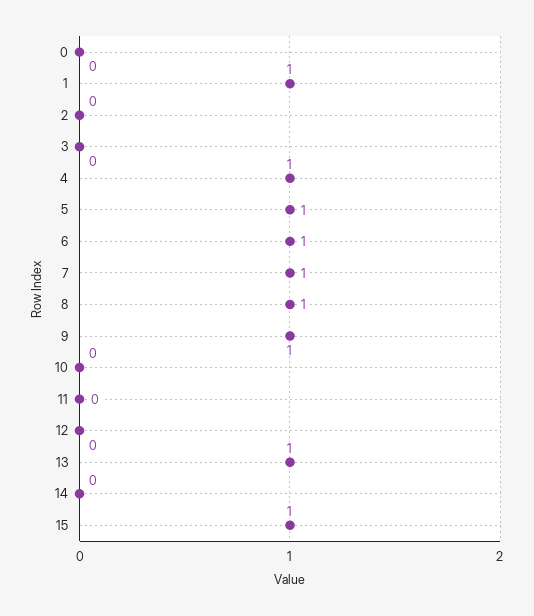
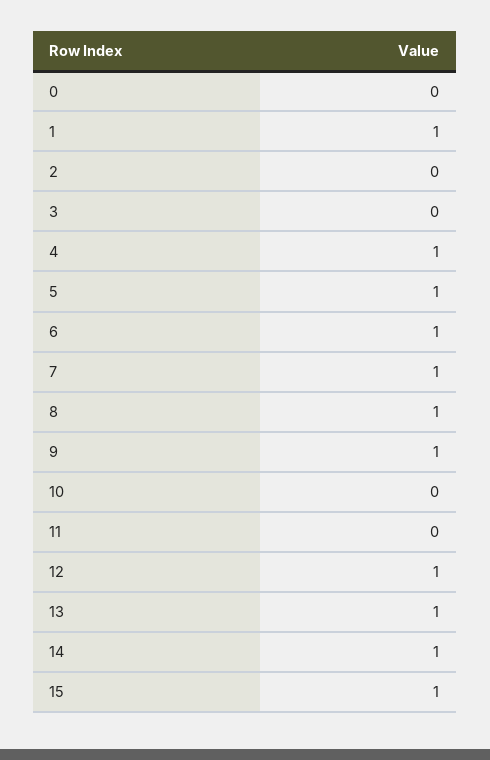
  {
    "0": 0,
    "1": 1,
    "2": 0,
    "3": 0,
    "4": 1,
    "5": 1,
    "6": 1,
    "7": 1,
    "8": 1,
    "9": 1,
    "10": 0,
    "11": 0,
-   "12": 0,
+   "12": 1,
    "13": 1,
-   "14": 0,
+   "14": 1,
    "15": 1
  }

